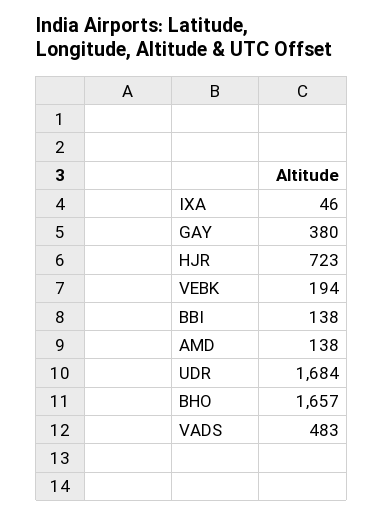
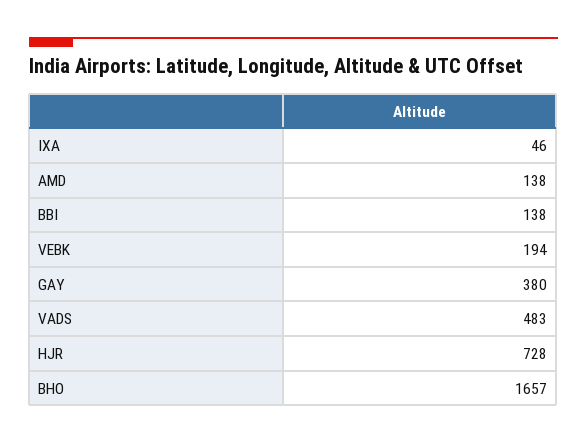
  {
    "IXA": 46,
    "GAY": 380,
-   "HJR": 723,
+   "HJR": 728,
    "VEBK": 194,
    "BBI": 138,
    "AMD": 138,
-   "UDR": 1684,
    "BHO": 1657,
    "VADS": 483
  }

